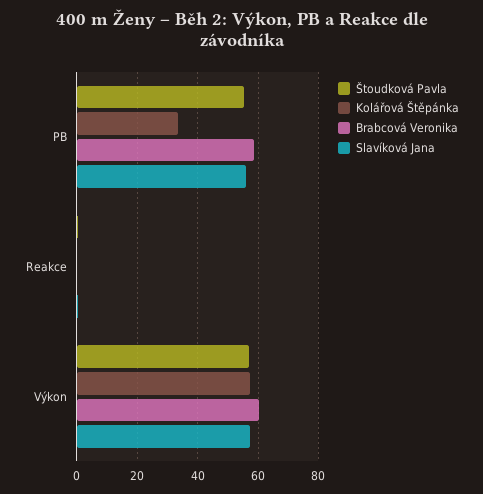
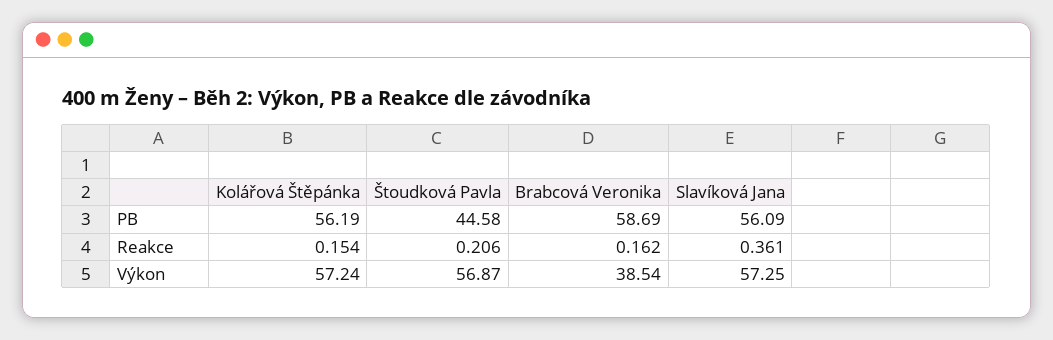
  {
    "Štoudková Pavla": {
-     "PB": 56,
+     "PB": 44.58,
      "Reakce": 0.206,
      "Výkon": 56.87
    },
    "Kolářová Štěpánka": {
-     "PB": 34,
+     "PB": 56.19,
      "Reakce": 0.154,
      "Výkon": 57.24
    },
    "Brabcová Veronika": {
      "PB": 58.69,
      "Reakce": 0.162,
-     "Výkon": 60
+     "Výkon": 38.54
    },
    "Slavíková Jana": {
      "PB": 56.09,
      "Reakce": 0.361,
      "Výkon": 57.25
    }
  }

